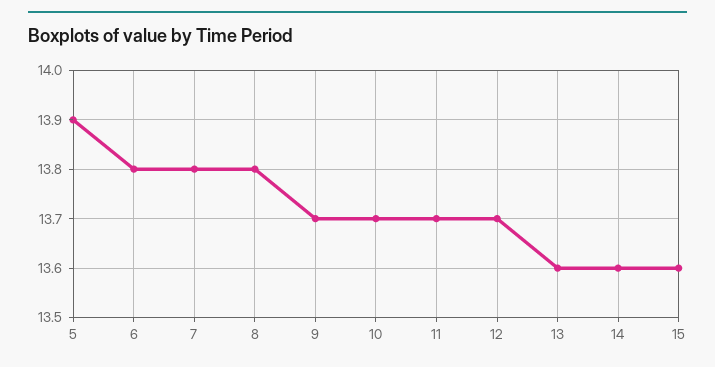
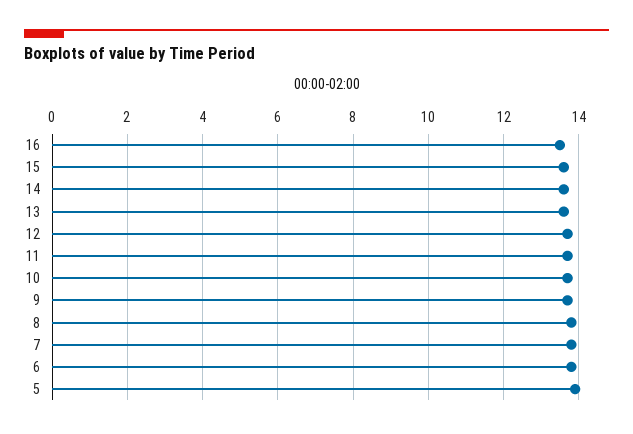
  {
    "5": 13.9,
    "6": 13.8,
    "7": 13.8,
    "8": 13.8,
    "9": 13.7,
    "10": 13.7,
    "11": 13.7,
    "12": 13.7,
    "13": 13.6,
    "14": 13.6,
-   "15": 13.6
+   "15": 13.6,
+   "16": 13.5
  }

